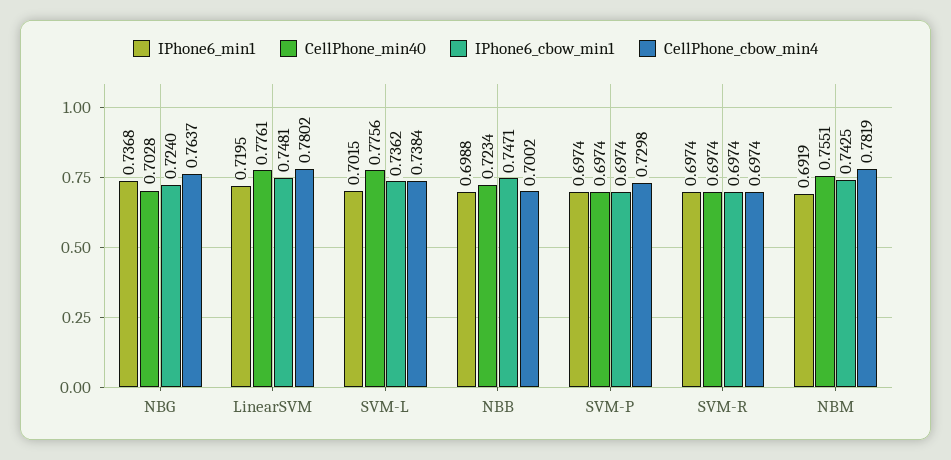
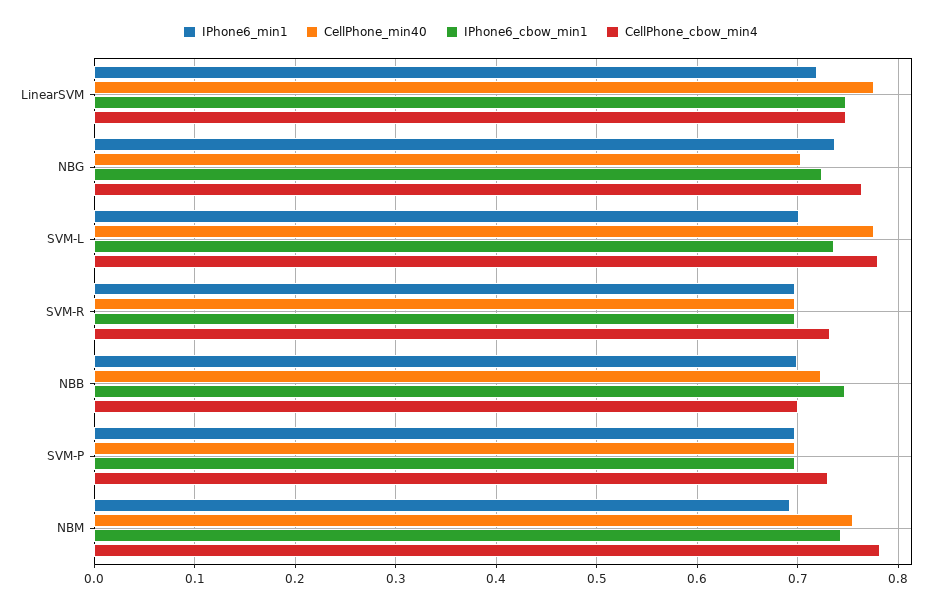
  {
    "IPhone6_min1": {
      "NBG": 0.7368,
      "LinearSVM": 0.7195,
      "SVM-L": 0.7015,
      "NBB": 0.6988,
      "SVM-P": 0.6974,
      "SVM-R": 0.6974,
      "NBM": 0.6919
    },
    "CellPhone_min40": {
      "NBG": 0.7028,
      "LinearSVM": 0.7761,
      "SVM-L": 0.7756,
      "NBB": 0.7234,
      "SVM-P": 0.6974,
      "SVM-R": 0.6974,
      "NBM": 0.7551
    },
    "IPhone6_cbow_min1": {
      "NBG": 0.724,
      "LinearSVM": 0.7481,
      "SVM-L": 0.7362,
      "NBB": 0.7471,
      "SVM-P": 0.6974,
      "SVM-R": 0.6974,
      "NBM": 0.7425
    },
    "CellPhone_cbow_min4": {
      "NBG": 0.7637,
-     "LinearSVM": 0.7802,
+     "LinearSVM": 0.75,
-     "SVM-L": 0.7384,
+     "SVM-L": 0.78,
      "NBB": 0.7002,
      "SVM-P": 0.7298,
-     "SVM-R": 0.6974,
+     "SVM-R": 0.73,
      "NBM": 0.7819
    }
  }

